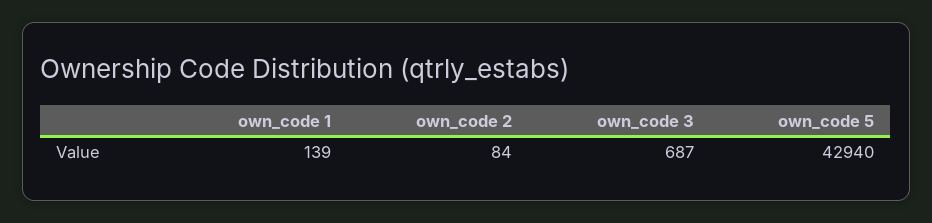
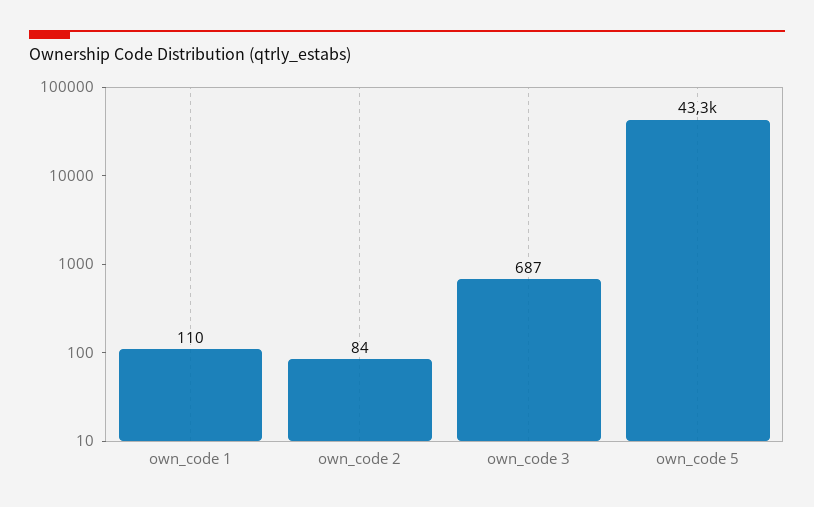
  {
-   "own_code 1": 139,
+   "own_code 1": 110,
    "own_code 2": 84,
    "own_code 3": 687,
-   "own_code 5": 42940
+   "own_code 5": 43300
  }

